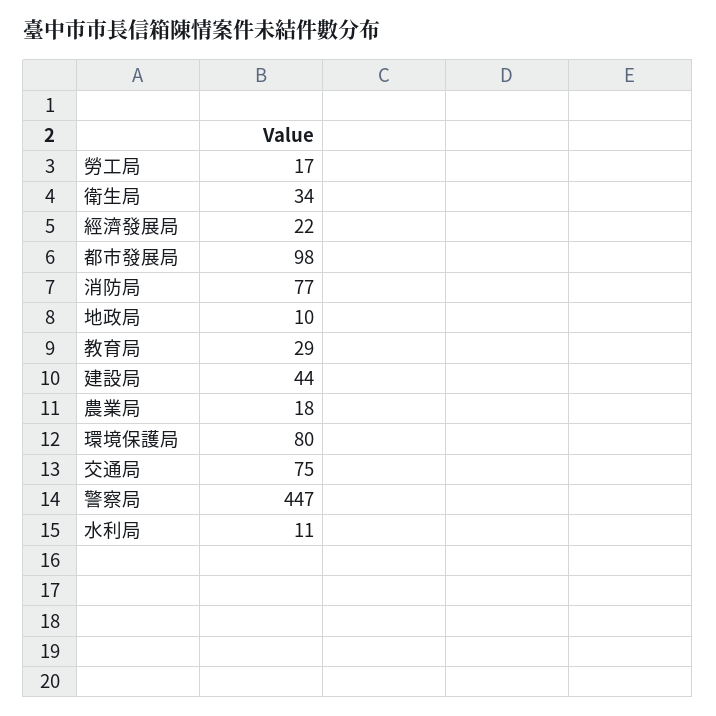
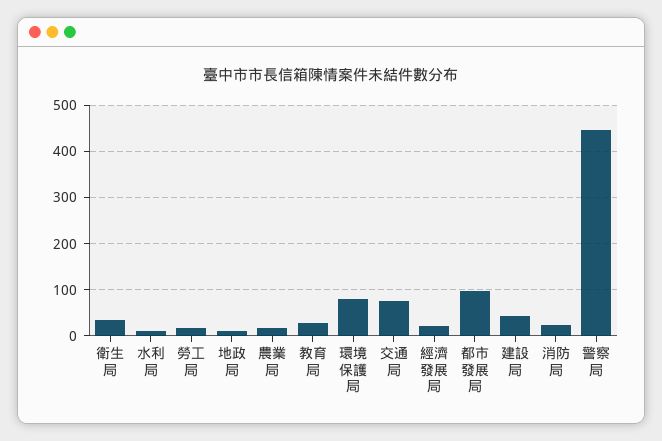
  {
    "勞工局": 17,
    "衛生局": 34,
    "經濟發展局": 22,
    "都市發展局": 98,
-   "消防局": 77,
+   "消防局": 20,
    "地政局": 10,
    "教育局": 29,
    "建設局": 44,
    "農業局": 18,
    "環境保護局": 80,
    "交通局": 75,
    "警察局": 447,
    "水利局": 11
  }

